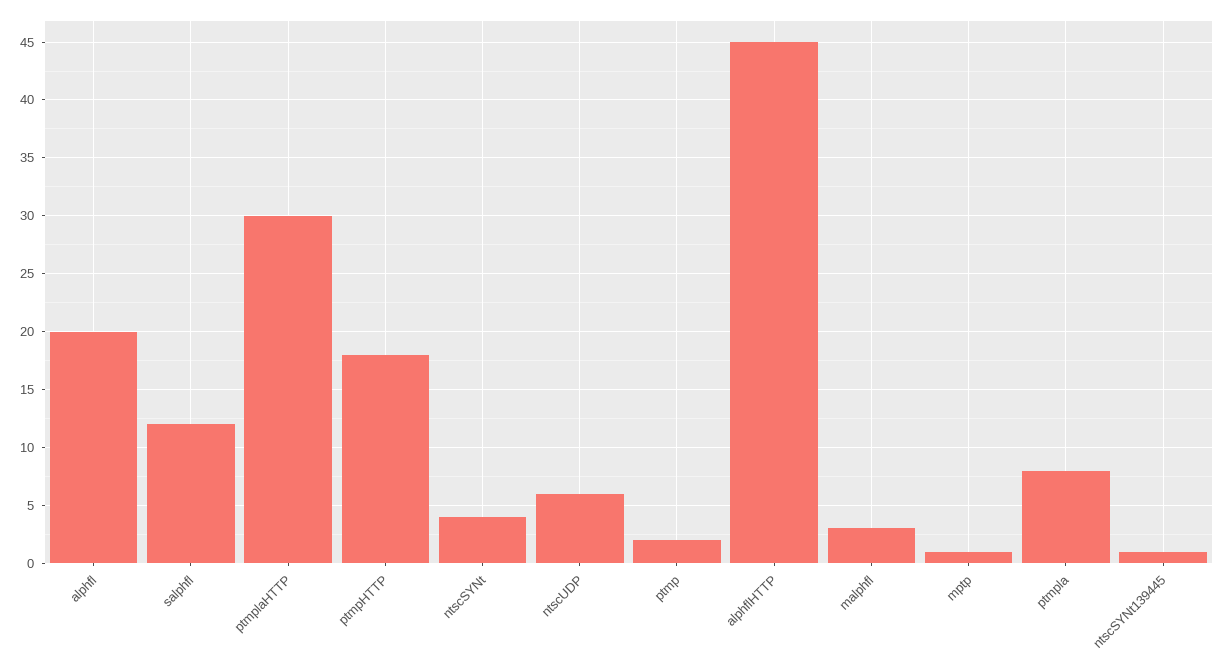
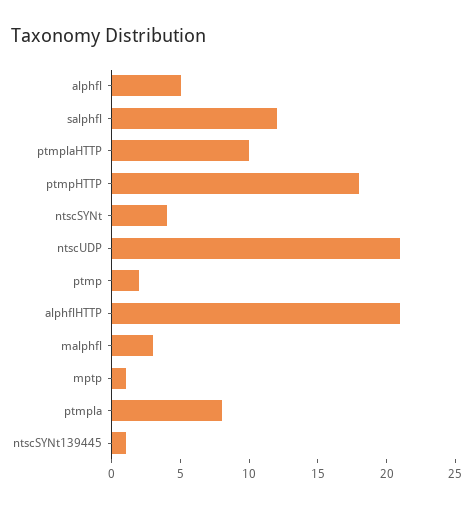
  {
-   "alphfl": 20,
+   "alphfl": 5,
    "salphfl": 12,
-   "ptmplaHTTP": 30,
+   "ptmplaHTTP": 10,
    "ptmpHTTP": 18,
    "ntscSYNt": 4,
-   "ntscUDP": 6,
+   "ntscUDP": 21,
    "ptmp": 2,
-   "alphflHTTP": 45,
+   "alphflHTTP": 21,
    "malphfl": 3,
    "mptp": 1,
    "ptmpla": 8,
    "ntscSYNt139445": 1
  }

